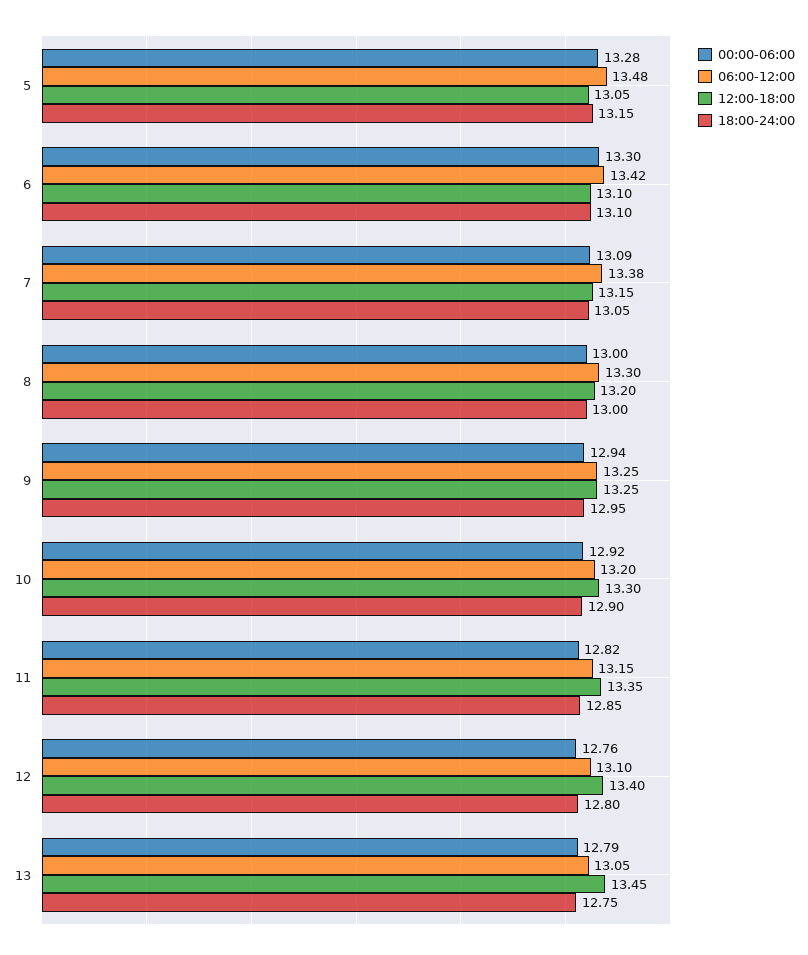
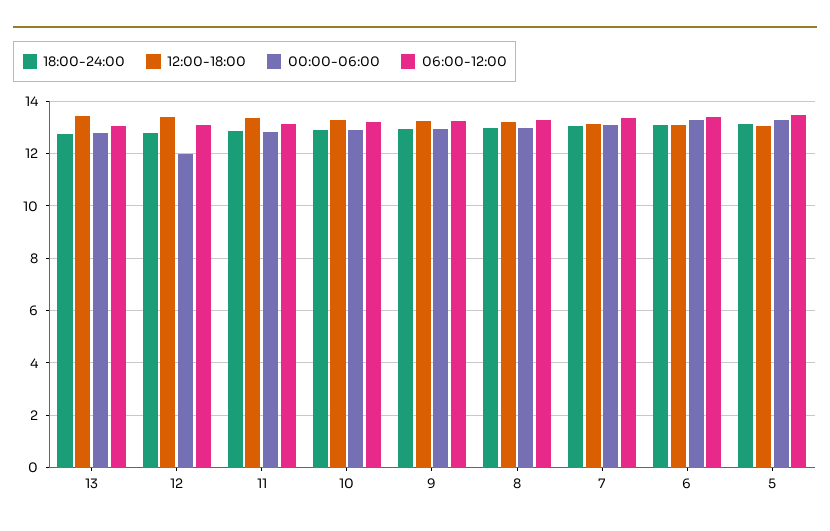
  {
    "00:00-06:00": {
      "5": 13.28,
      "6": 13.3,
      "7": 13.09,
      "8": 13,
      "9": 12.94,
      "10": 12.92,
      "11": 12.82,
-     "12": 12.76,
+     "12": 12,
      "13": 12.79
    },
    "06:00-12:00": {
      "5": 13.48,
      "6": 13.42,
      "7": 13.38,
      "8": 13.3,
      "9": 13.25,
      "10": 13.2,
      "11": 13.15,
      "12": 13.1,
      "13": 13.05
    },
    "12:00-18:00": {
      "5": 13.05,
      "6": 13.1,
      "7": 13.15,
      "8": 13.2,
      "9": 13.25,
      "10": 13.3,
      "11": 13.35,
      "12": 13.4,
      "13": 13.45
    },
    "18:00-24:00": {
      "5": 13.15,
      "6": 13.1,
      "7": 13.05,
      "8": 13,
      "9": 12.95,
      "10": 12.9,
      "11": 12.85,
      "12": 12.8,
      "13": 12.75
    }
  }

